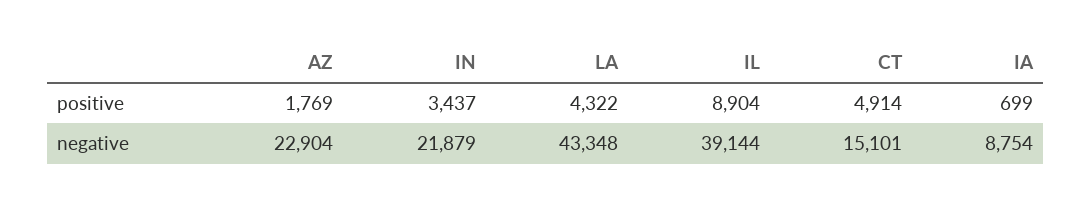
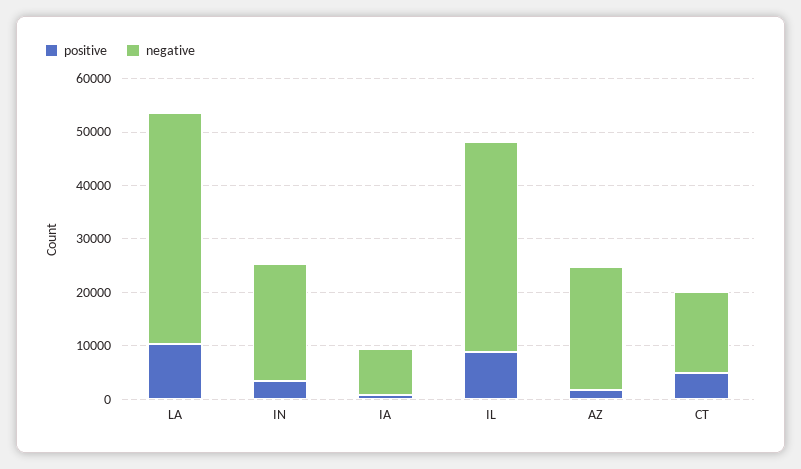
  {
    "positive": {
      "AZ": 1769,
      "IN": 3437,
-     "LA": 4322,
+     "LA": 10000,
      "IL": 8904,
      "CT": 4914,
      "IA": 699
    },
    "negative": {
      "AZ": 22904,
      "IN": 21879,
      "LA": 43348,
      "IL": 39144,
      "CT": 15101,
      "IA": 8754
    }
  }

